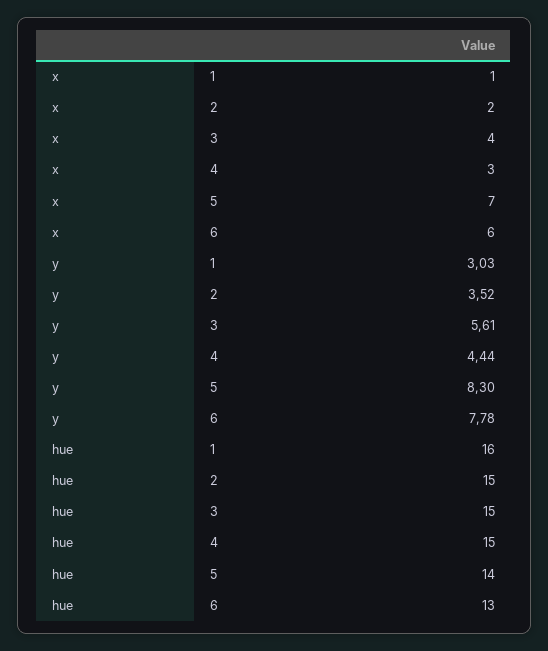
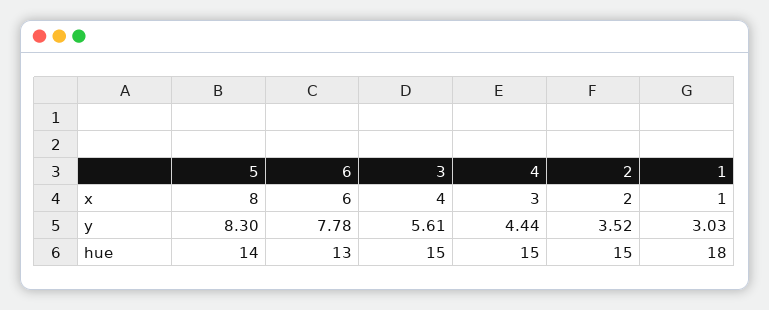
  {
    "x": {
      "1": 1,
      "2": 2,
      "3": 4,
      "4": 3,
-     "5": 7,
+     "5": 8,
      "6": 6
    },
    "y": {
      "1": 3.03,
      "2": 3.52,
      "3": 5.61,
      "4": 4.44,
      "5": 8.3,
      "6": 7.78
    },
    "hue": {
-     "1": 16,
+     "1": 18,
      "2": 15,
      "3": 15,
      "4": 15,
      "5": 14,
      "6": 13
    }
  }

